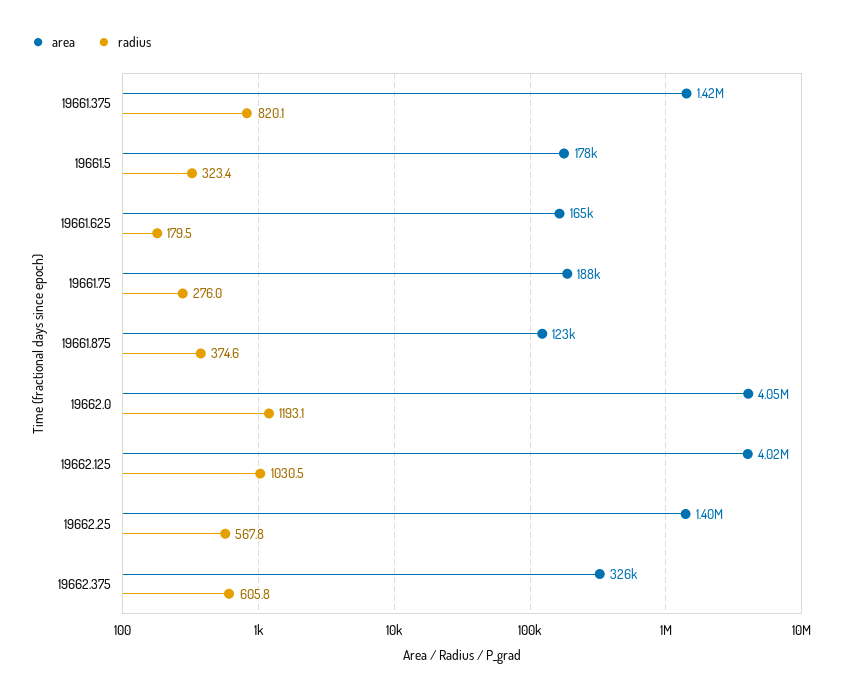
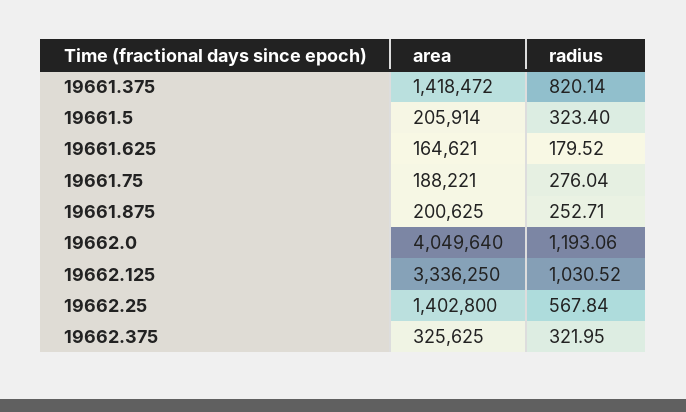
  {
    "area": {
      "19661.375": 1418472,
-     "19661.5": 178000,
+     "19661.5": 205914,
      "19661.625": 164621,
      "19661.75": 188221,
-     "19661.875": 123000,
+     "19661.875": 200625,
      "19662.0": 4049640,
-     "19662.125": 4020000,
+     "19662.125": 3336250,
      "19662.25": 1402800,
      "19662.375": 325625
    },
    "radius": {
      "19661.375": 820.14,
      "19661.5": 323.4,
      "19661.625": 179.52,
      "19661.75": 276.04,
-     "19661.875": 374.6,
+     "19661.875": 252.71,
      "19662.0": 1193.06,
      "19662.125": 1030.52,
      "19662.25": 567.84,
-     "19662.375": 605.8
+     "19662.375": 321.95
    }
  }

